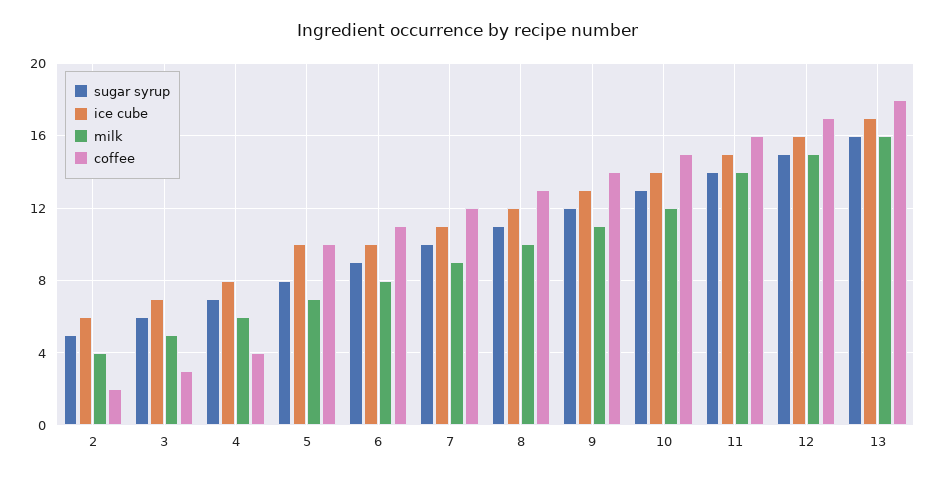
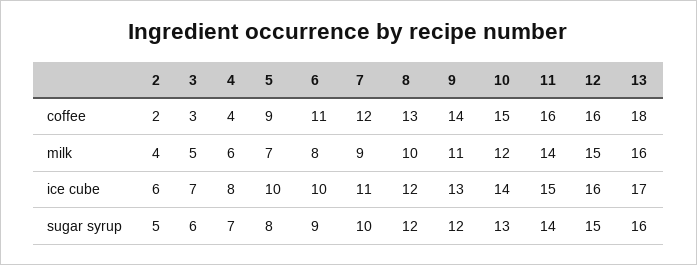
  {
    "sugar syrup": {
      "2": 5,
      "3": 6,
      "4": 7,
      "5": 8,
      "6": 9,
      "7": 10,
-     "8": 11,
+     "8": 12,
      "9": 12,
      "10": 13,
      "11": 14,
      "12": 15,
      "13": 16
    },
    "ice cube": {
      "2": 6,
      "3": 7,
      "4": 8,
      "5": 10,
      "6": 10,
      "7": 11,
      "8": 12,
      "9": 13,
      "10": 14,
      "11": 15,
      "12": 16,
      "13": 17
    },
    "milk": {
      "2": 4,
      "3": 5,
      "4": 6,
      "5": 7,
      "6": 8,
      "7": 9,
      "8": 10,
      "9": 11,
      "10": 12,
      "11": 14,
      "12": 15,
      "13": 16
    },
    "coffee": {
      "2": 2,
      "3": 3,
      "4": 4,
-     "5": 10,
+     "5": 9,
      "6": 11,
      "7": 12,
      "8": 13,
      "9": 14,
      "10": 15,
      "11": 16,
-     "12": 17,
+     "12": 16,
      "13": 18
    }
  }

